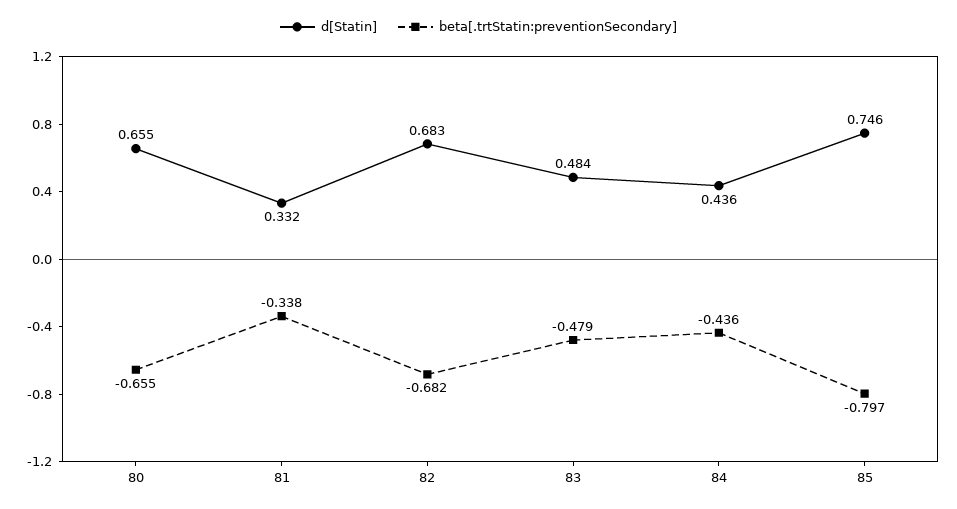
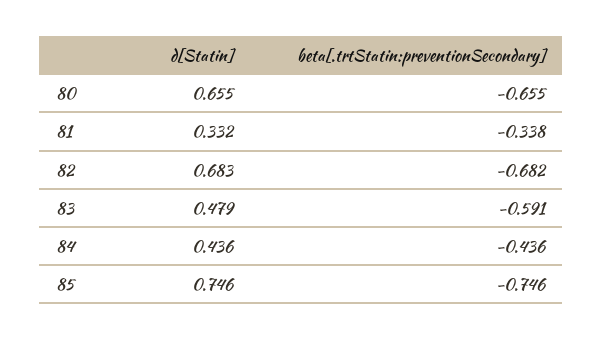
  {
    "d[Statin]": {
      "80": 0.655,
      "81": 0.332,
      "82": 0.683,
-     "83": 0.484,
+     "83": 0.479,
      "84": 0.436,
      "85": 0.746
    },
    "beta[.trtStatin:preventionSecondary]": {
      "80": -0.655,
      "81": -0.338,
      "82": -0.682,
-     "83": -0.479,
+     "83": -0.591,
      "84": -0.436,
-     "85": -0.797
+     "85": -0.746
    }
  }

